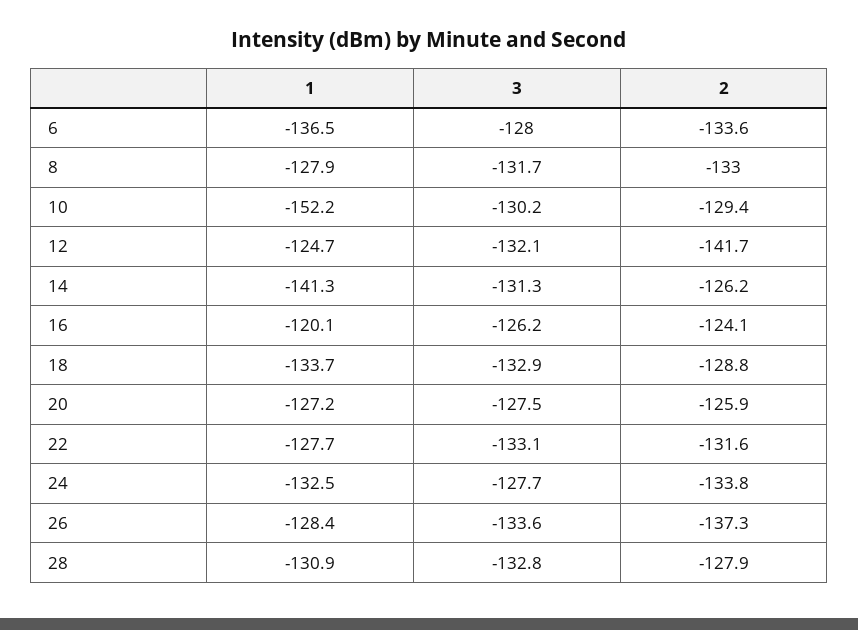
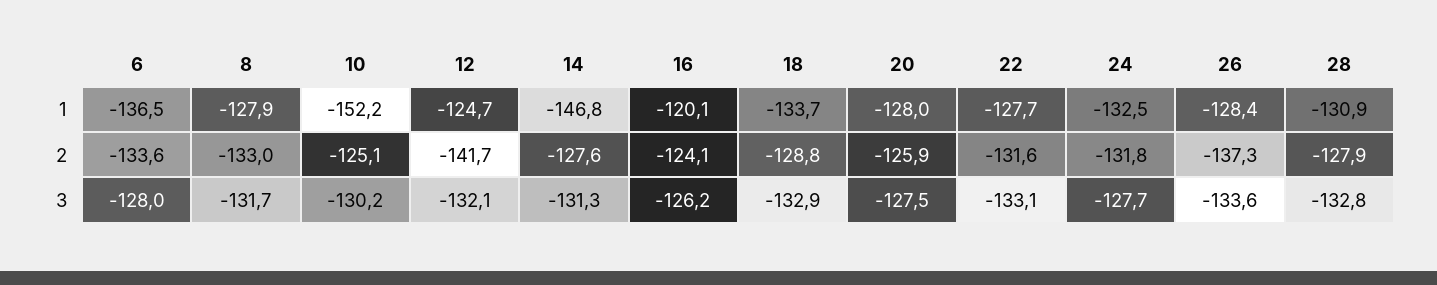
  {
    "1": {
      "6": -136.5,
      "8": -127.9,
      "10": -152.2,
      "12": -124.7,
-     "14": -141.3,
+     "14": -146.8,
      "16": -120.1,
      "18": -133.7,
-     "20": -127.2,
+     "20": -128,
      "22": -127.7,
      "24": -132.5,
      "26": -128.4,
      "28": -130.9
    },
    "3": {
      "6": -128,
      "8": -131.7,
      "10": -130.2,
      "12": -132.1,
      "14": -131.3,
      "16": -126.2,
      "18": -132.9,
      "20": -127.5,
      "22": -133.1,
      "24": -127.7,
      "26": -133.6,
      "28": -132.8
    },
    "2": {
      "6": -133.6,
      "8": -133,
-     "10": -129.4,
+     "10": -125.1,
      "12": -141.7,
-     "14": -126.2,
+     "14": -127.6,
      "16": -124.1,
      "18": -128.8,
      "20": -125.9,
      "22": -131.6,
-     "24": -133.8,
+     "24": -131.8,
      "26": -137.3,
      "28": -127.9
    }
  }

